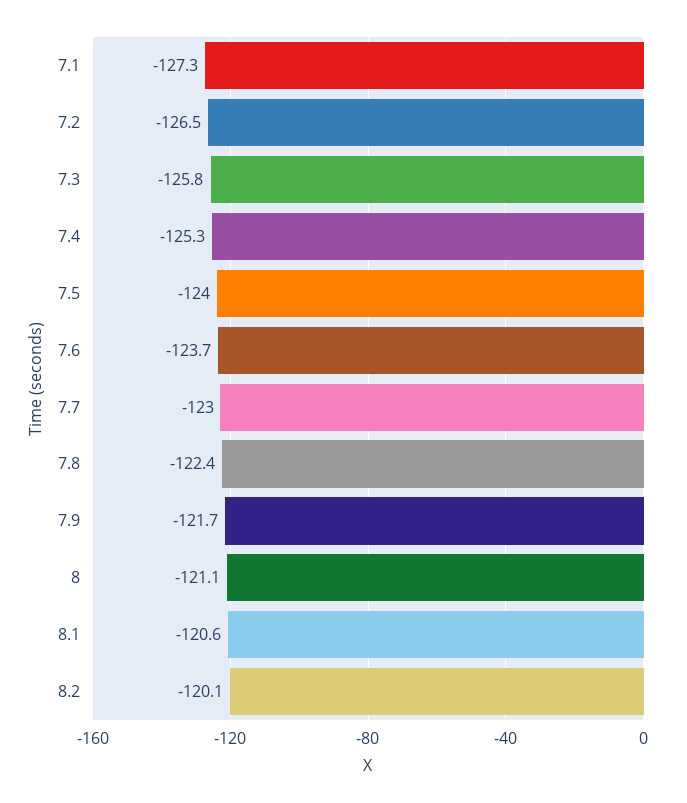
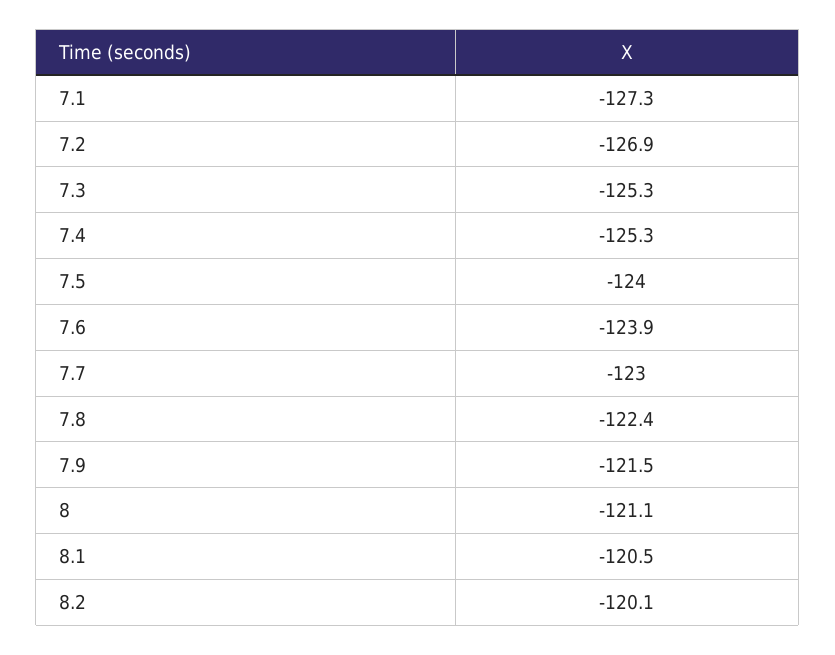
  {
    "7.1": -127.3,
-   "7.2": -126.5,
+   "7.2": -126.9,
-   "7.3": -125.8,
+   "7.3": -125.3,
    "7.4": -125.3,
    "7.5": -124,
-   "7.6": -123.7,
+   "7.6": -123.9,
    "7.7": -123,
    "7.8": -122.4,
-   "7.9": -121.7,
+   "7.9": -121.5,
    "8": -121.1,
-   "8.1": -120.6,
+   "8.1": -120.5,
    "8.2": -120.1
  }

